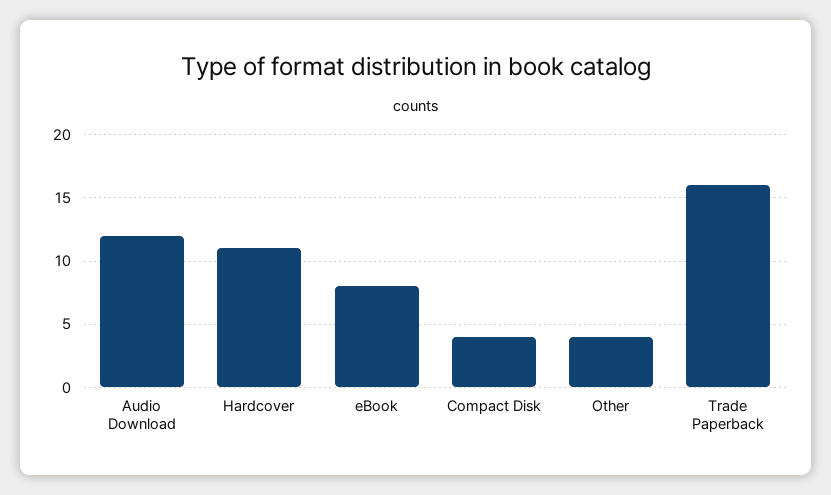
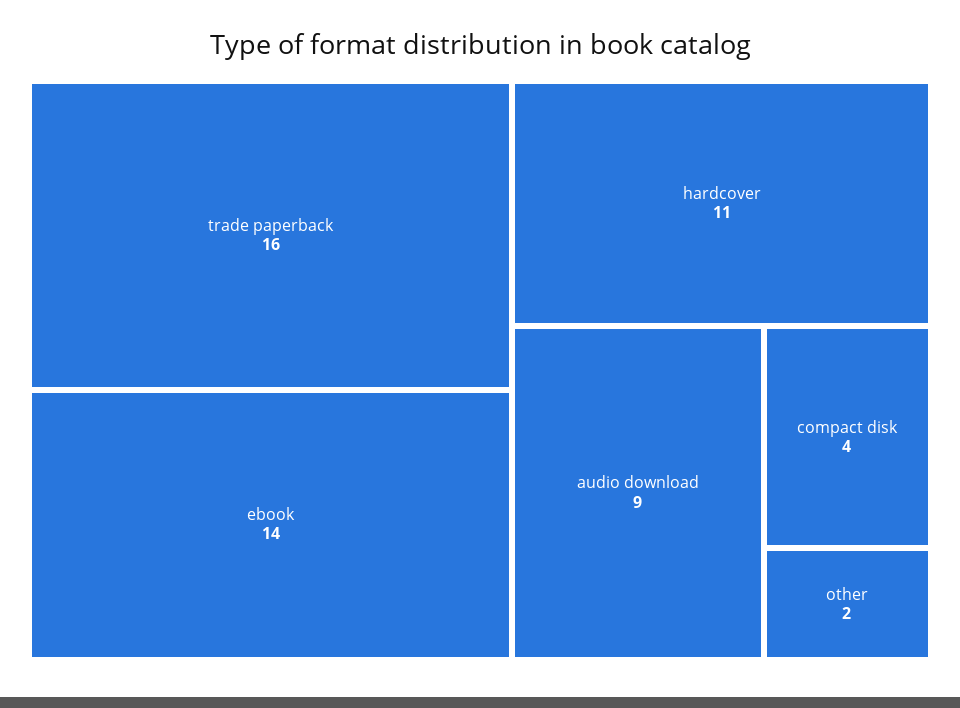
  {
-   "Audio Download": 12,
+   "Audio Download": 9,
    "Hardcover": 11,
-   "eBook": 8,
+   "eBook": 14,
    "Compact Disk": 4,
-   "Other": 4,
+   "Other": 2,
    "Trade Paperback": 16
  }

